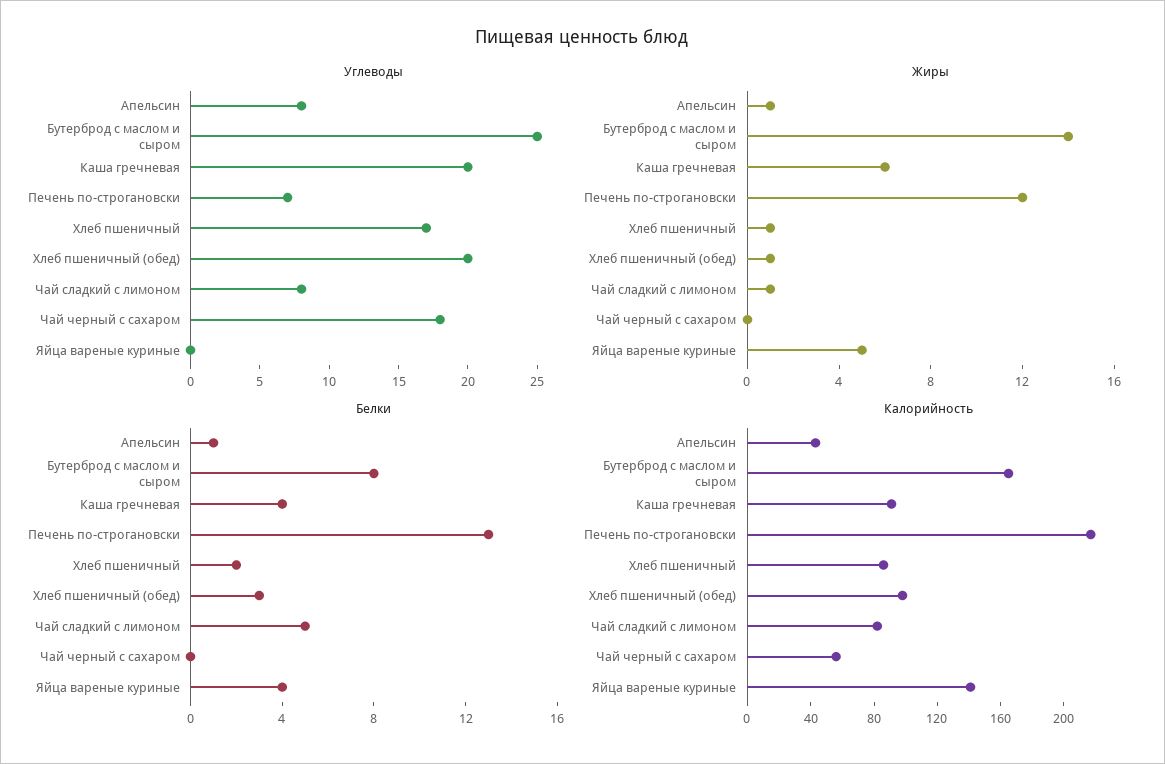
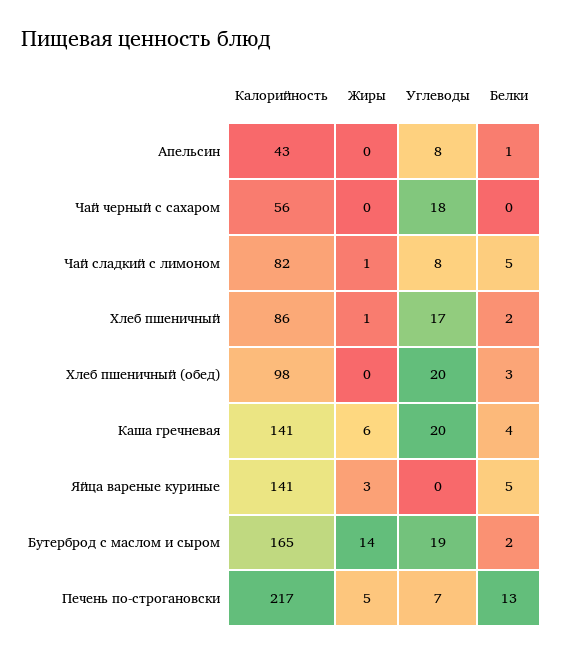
  {
    "Углеводы": {
      "Апельсин": 8,
-     "Бутерброд с маслом и сыром": 25,
+     "Бутерброд с маслом и сыром": 19,
      "Каша гречневая": 20,
      "Печень по-строгановски": 7,
      "Хлеб пшеничный": 17,
      "Хлеб пшеничный (обед)": 20,
      "Чай сладкий с лимоном": 8,
      "Чай черный с сахаром": 18,
      "Яйца вареные куриные": 0
    },
    "Жиры": {
-     "Апельсин": 1,
+     "Апельсин": 0,
      "Бутерброд с маслом и сыром": 14,
      "Каша гречневая": 6,
-     "Печень по-строгановски": 12,
+     "Печень по-строгановски": 5,
      "Хлеб пшеничный": 1,
-     "Хлеб пшеничный (обед)": 1,
+     "Хлеб пшеничный (обед)": 0,
      "Чай сладкий с лимоном": 1,
      "Чай черный с сахаром": 0,
-     "Яйца вареные куриные": 5
+     "Яйца вареные куриные": 3
    },
    "Белки": {
      "Апельсин": 1,
-     "Бутерброд с маслом и сыром": 8,
+     "Бутерброд с маслом и сыром": 2,
      "Каша гречневая": 4,
      "Печень по-строгановски": 13,
      "Хлеб пшеничный": 2,
      "Хлеб пшеничный (обед)": 3,
      "Чай сладкий с лимоном": 5,
      "Чай черный с сахаром": 0,
-     "Яйца вареные куриные": 4
+     "Яйца вареные куриные": 5
    },
    "Калорийность": {
      "Апельсин": 43,
      "Бутерброд с маслом и сыром": 165,
-     "Каша гречневая": 90,
+     "Каша гречневая": 141,
      "Печень по-строгановски": 217,
      "Хлеб пшеничный": 86,
      "Хлеб пшеничный (обед)": 98,
      "Чай сладкий с лимоном": 82,
      "Чай черный с сахаром": 56,
      "Яйца вареные куриные": 141
    }
  }

